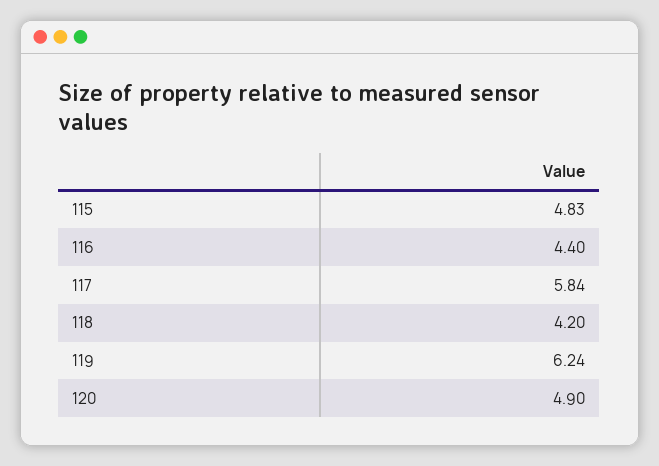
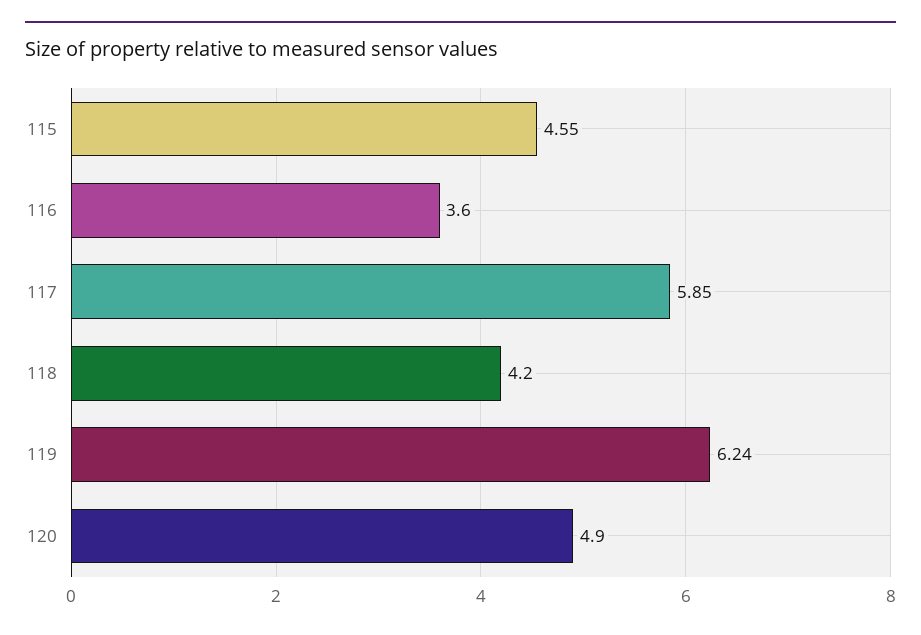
  {
-   "115": 4.83,
+   "115": 4.55,
-   "116": 4.4,
+   "116": 3.6,
-   "117": 5.84,
+   "117": 5.85,
    "118": 4.2,
    "119": 6.24,
    "120": 4.9
  }

